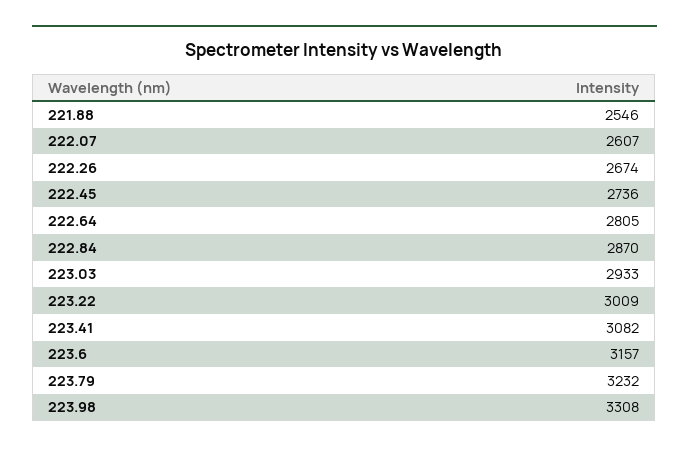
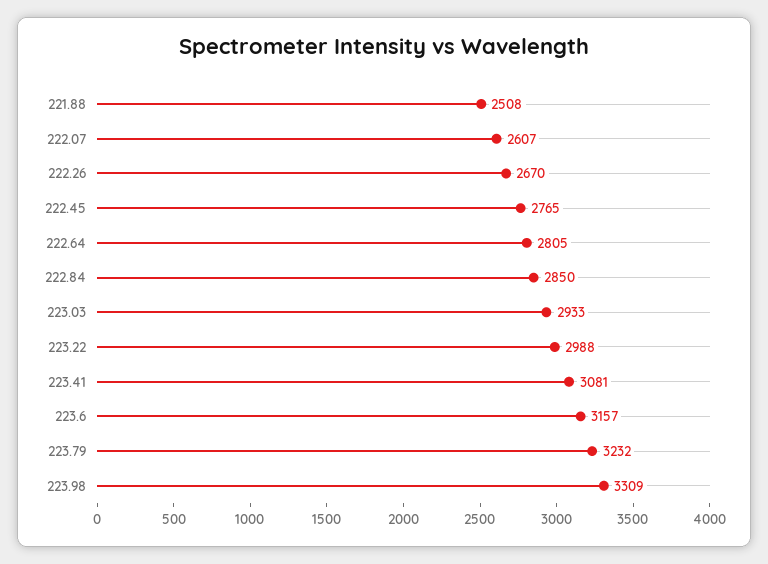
  {
-   "221.88": 2546,
+   "221.88": 2508,
    "222.07": 2607,
-   "222.26": 2674,
+   "222.26": 2670,
-   "222.45": 2736,
+   "222.45": 2765,
    "222.64": 2805,
-   "222.84": 2870,
+   "222.84": 2850,
    "223.03": 2933,
-   "223.22": 3009,
+   "223.22": 2988,
-   "223.41": 3082,
+   "223.41": 3081,
    "223.6": 3157,
    "223.79": 3232,
-   "223.98": 3308
+   "223.98": 3309
  }

